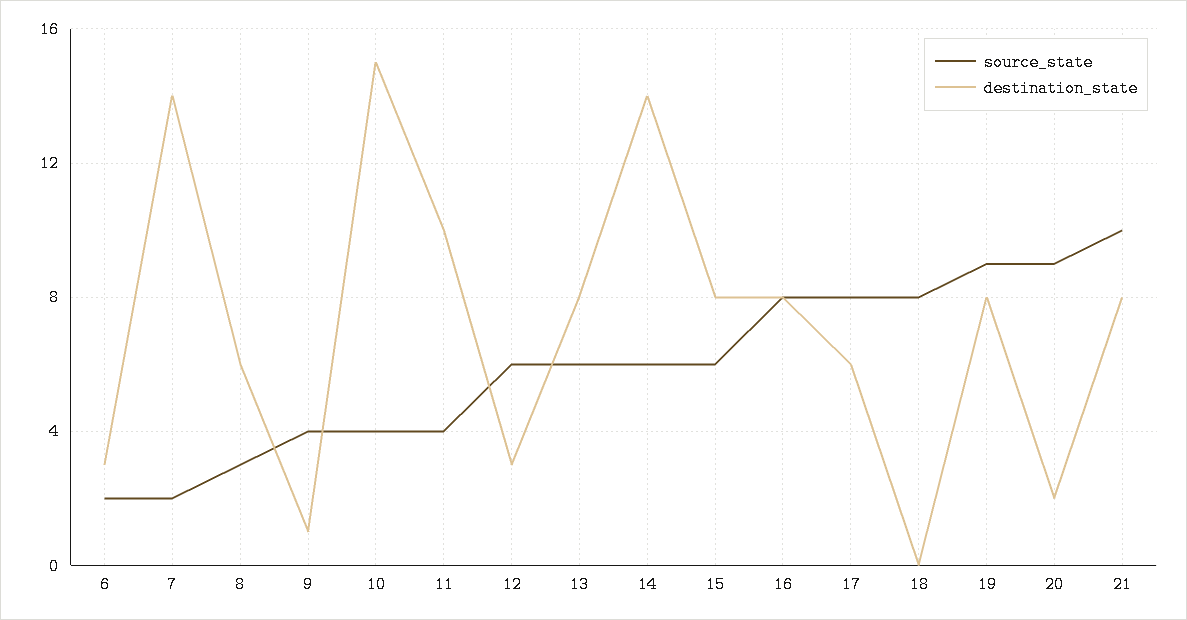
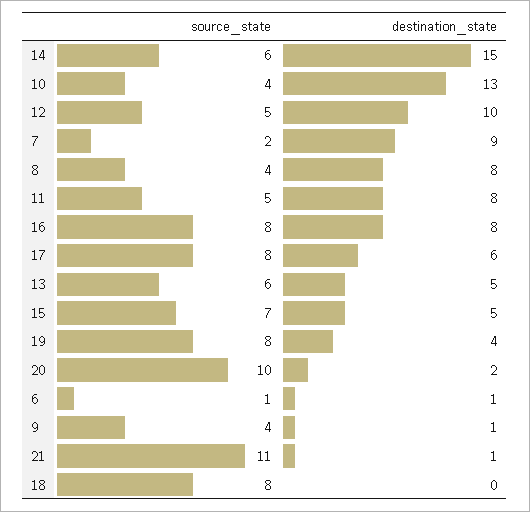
  {
    "source_state": {
-     "6": 2,
+     "6": 1,
      "7": 2,
-     "8": 3,
+     "8": 4,
      "9": 4,
      "10": 4,
-     "11": 4,
+     "11": 5,
-     "12": 6,
+     "12": 5,
      "13": 6,
      "14": 6,
-     "15": 6,
+     "15": 7,
      "16": 8,
      "17": 8,
      "18": 8,
-     "19": 9,
+     "19": 8,
-     "20": 9,
+     "20": 10,
-     "21": 10
+     "21": 11
    },
    "destination_state": {
-     "6": 3,
+     "6": 1,
-     "7": 14,
+     "7": 9,
-     "8": 6,
+     "8": 8,
      "9": 1,
-     "10": 15,
+     "10": 13,
-     "11": 10,
+     "11": 8,
-     "12": 3,
+     "12": 10,
-     "13": 8,
+     "13": 5,
-     "14": 14,
+     "14": 15,
-     "15": 8,
+     "15": 5,
      "16": 8,
      "17": 6,
      "18": 0,
-     "19": 8,
+     "19": 4,
      "20": 2,
-     "21": 8
+     "21": 1
    }
  }

